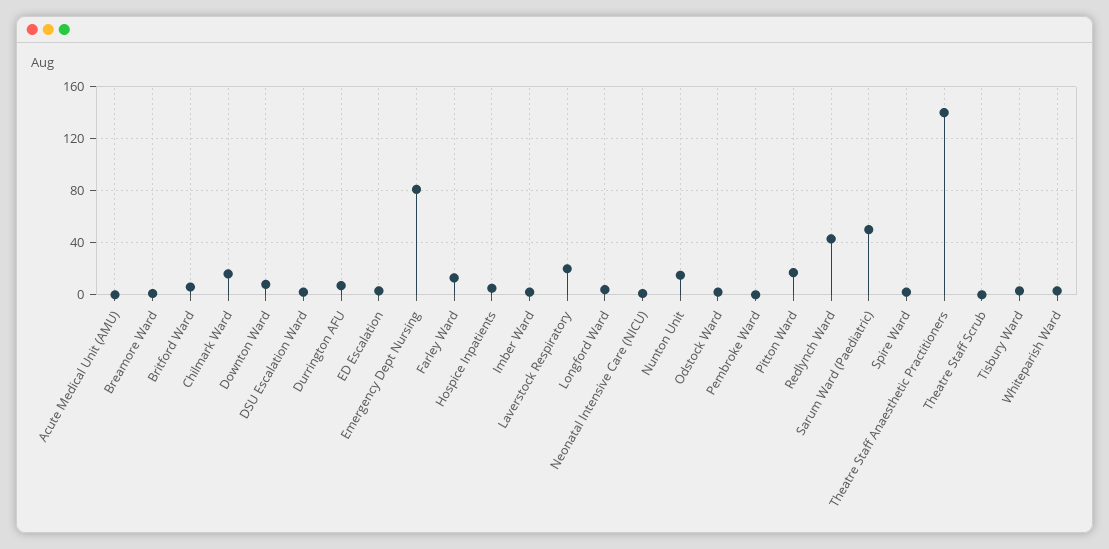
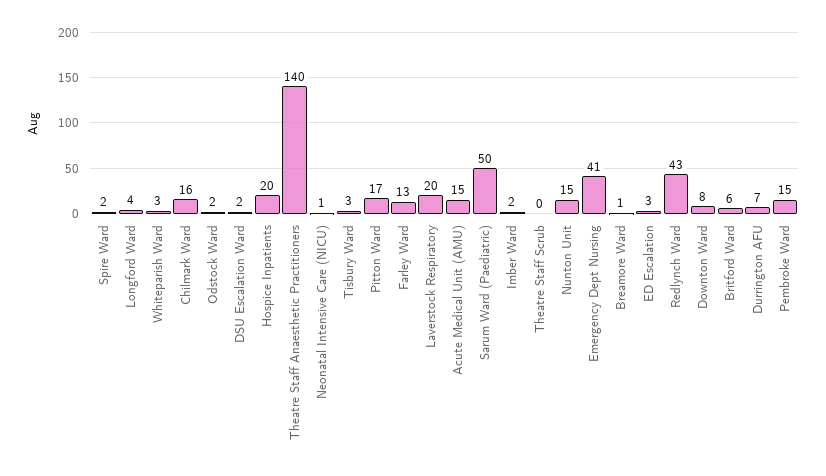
  {
-   "Acute Medical Unit (AMU)": 0,
+   "Acute Medical Unit (AMU)": 15,
    "Breamore Ward": 1,
    "Britford Ward": 6,
    "Chilmark Ward": 16,
    "Downton Ward": 8,
    "DSU Escalation Ward": 2,
    "Durrington AFU": 7,
    "ED Escalation": 3,
-   "Emergency Dept Nursing": 80,
+   "Emergency Dept Nursing": 41,
    "Farley Ward": 13,
-   "Hospice Inpatients": 5,
+   "Hospice Inpatients": 20,
    "Imber Ward": 2,
    "Laverstock Respiratory": 20,
    "Longford Ward": 4,
    "Neonatal Intensive Care (NICU)": 1,
    "Nunton Unit": 15,
    "Odstock Ward": 2,
-   "Pembroke Ward": 0,
+   "Pembroke Ward": 15,
    "Pitton Ward": 17,
    "Redlynch Ward": 43,
    "Sarum Ward (Paediatric)": 50,
    "Spire Ward": 2,
    "Theatre Staff Anaesthetic Practitioners": 140,
    "Theatre Staff Scrub": 0,
    "Tisbury Ward": 3,
    "Whiteparish Ward": 3
  }

